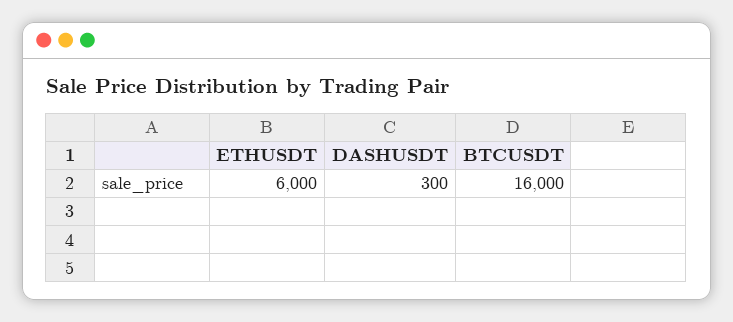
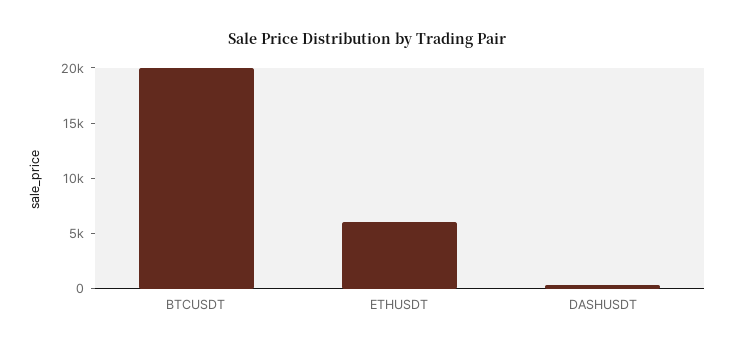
  {
    "ETHUSDT": 6000,
    "DASHUSDT": 300,
-   "BTCUSDT": 16000
+   "BTCUSDT": 20000
  }

